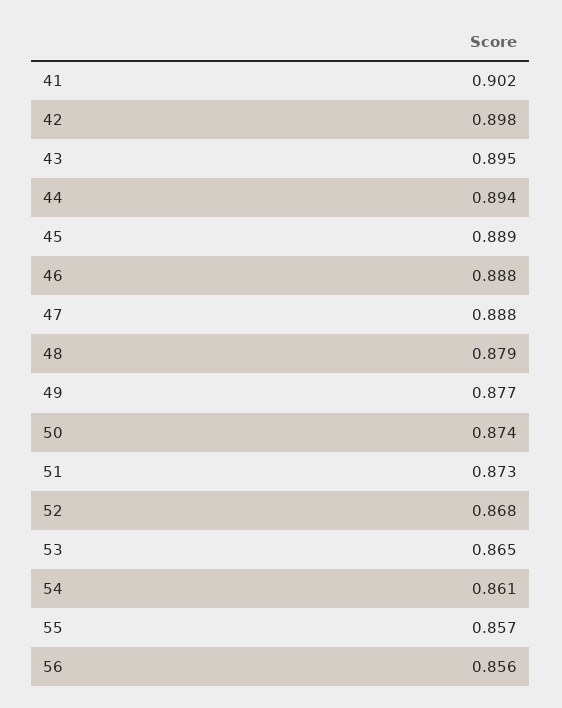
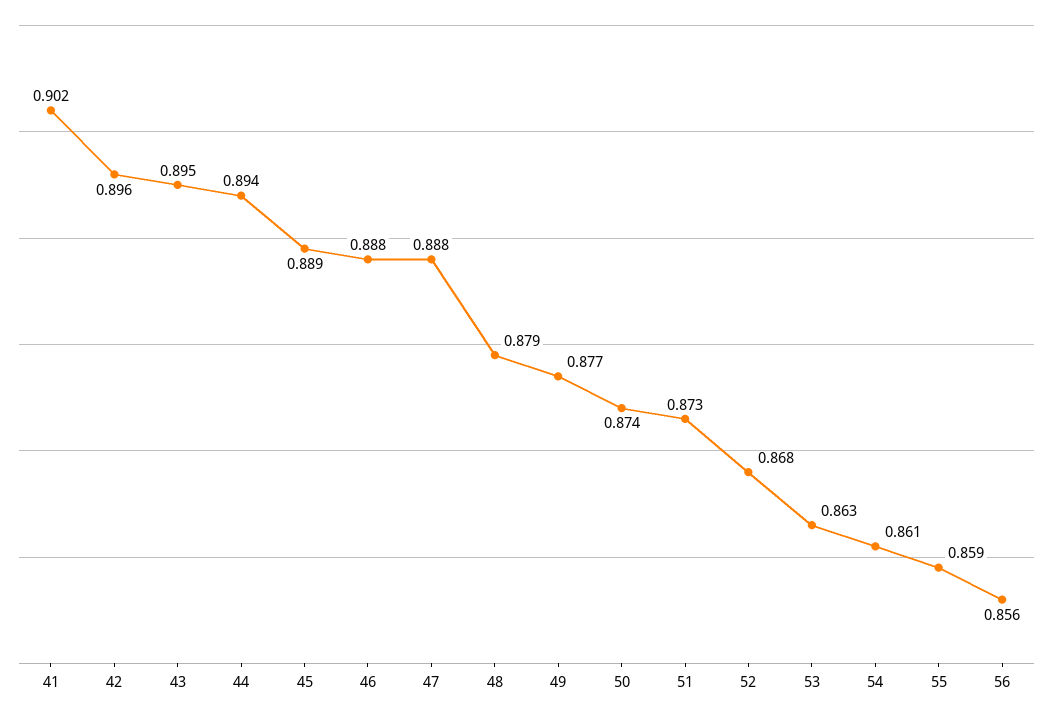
  {
    "41": 0.902,
-   "42": 0.898,
+   "42": 0.896,
    "43": 0.895,
    "44": 0.894,
    "45": 0.889,
    "46": 0.888,
    "47": 0.888,
    "48": 0.879,
    "49": 0.877,
    "50": 0.874,
    "51": 0.873,
    "52": 0.868,
-   "53": 0.865,
+   "53": 0.863,
    "54": 0.861,
-   "55": 0.857,
+   "55": 0.859,
    "56": 0.856
  }

